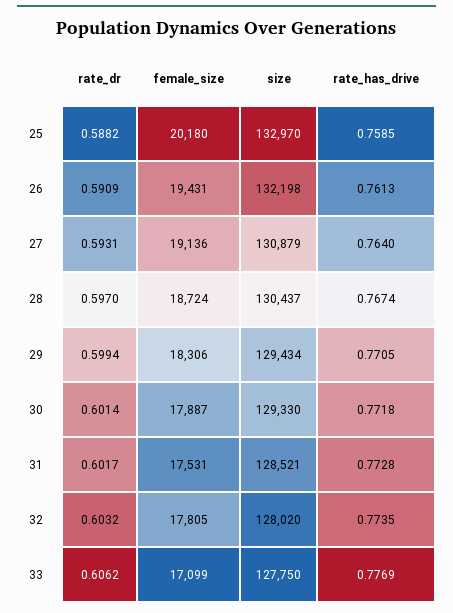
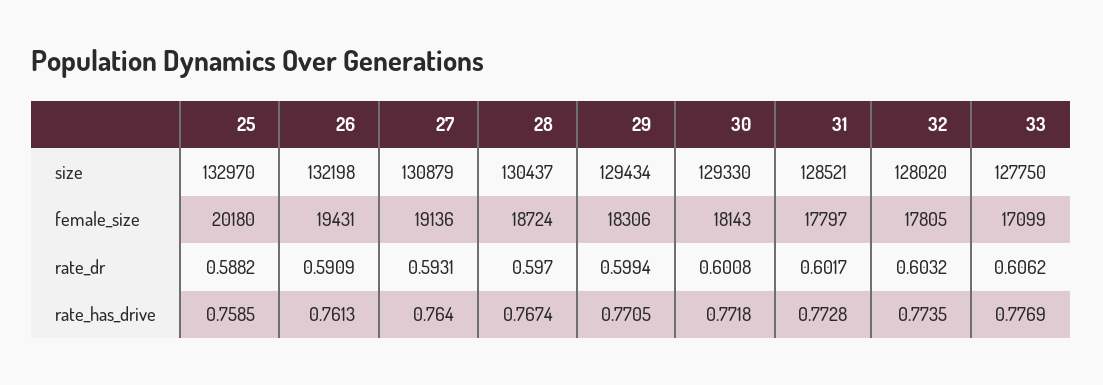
  {
    "rate_dr": {
      "25": 0.5882,
      "26": 0.5909,
      "27": 0.5931,
      "28": 0.597,
      "29": 0.5994,
-     "30": 0.6014,
+     "30": 0.6008,
      "31": 0.6017,
      "32": 0.6032,
      "33": 0.6062
    },
    "female_size": {
      "25": 20180,
      "26": 19431,
      "27": 19136,
      "28": 18724,
      "29": 18306,
-     "30": 17887,
+     "30": 18143,
-     "31": 17531,
+     "31": 17797,
      "32": 17805,
      "33": 17099
    },
    "size": {
      "25": 132970,
      "26": 132198,
      "27": 130879,
      "28": 130437,
      "29": 129434,
      "30": 129330,
      "31": 128521,
      "32": 128020,
      "33": 127750
    },
    "rate_has_drive": {
      "25": 0.7585,
      "26": 0.7613,
      "27": 0.764,
      "28": 0.7674,
      "29": 0.7705,
      "30": 0.7718,
      "31": 0.7728,
      "32": 0.7735,
      "33": 0.7769
    }
  }

